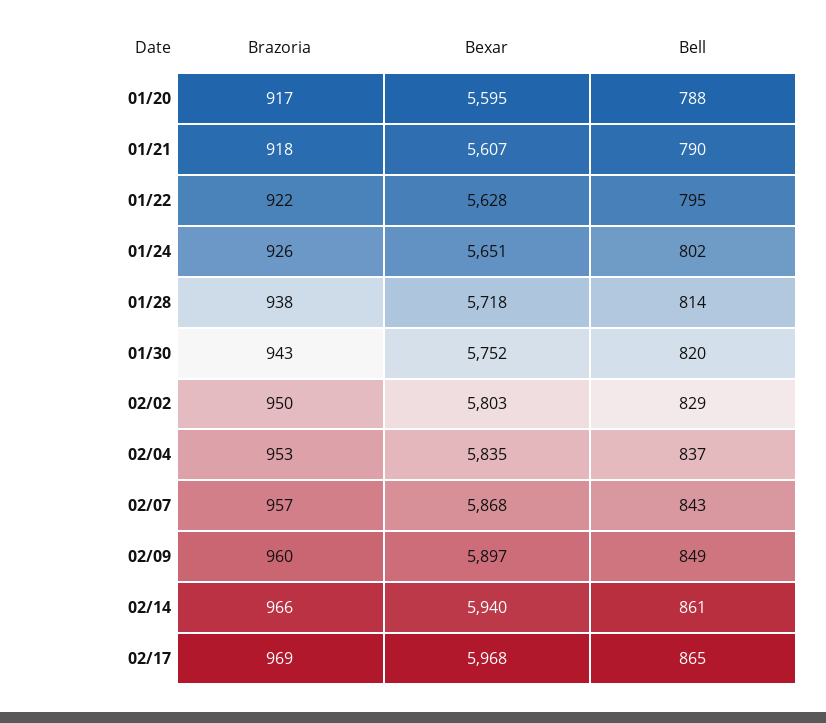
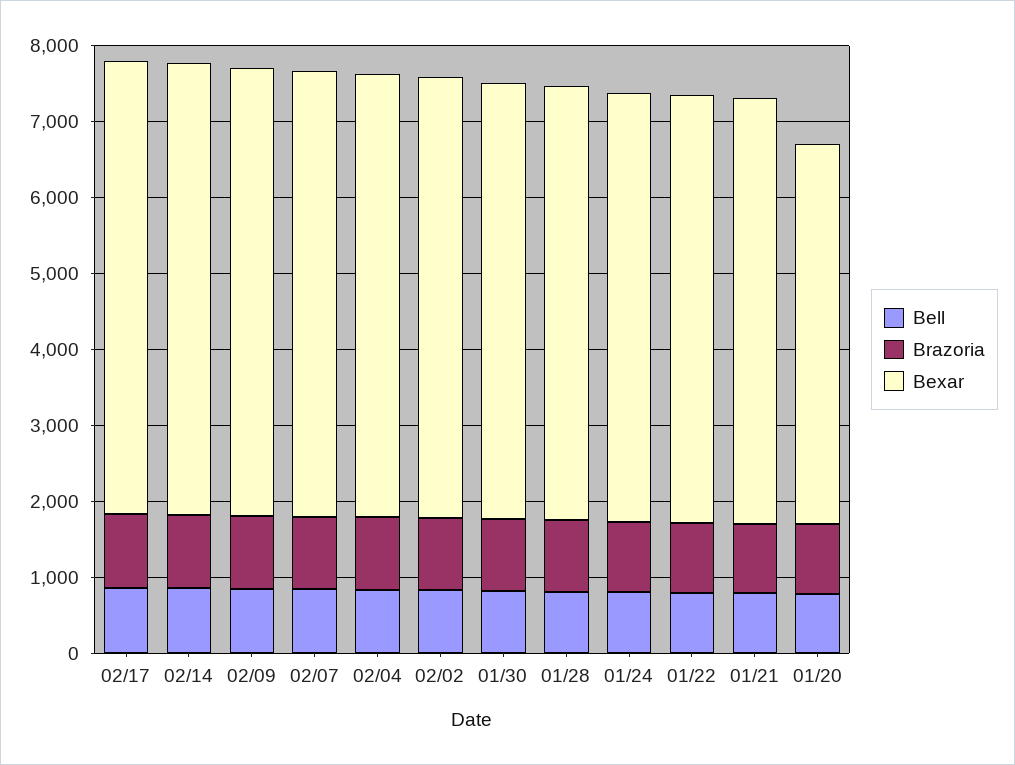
  {
    "Brazoria": {
      "01/20": 917,
      "01/21": 918,
      "01/22": 922,
      "01/24": 926,
      "01/28": 938,
      "01/30": 943,
      "02/02": 950,
      "02/04": 953,
      "02/07": 957,
      "02/09": 960,
      "02/14": 966,
      "02/17": 969
    },
    "Bexar": {
-     "01/20": 5595,
+     "01/20": 5000,
      "01/21": 5607,
      "01/22": 5628,
      "01/24": 5651,
      "01/28": 5718,
      "01/30": 5752,
      "02/02": 5803,
      "02/04": 5835,
      "02/07": 5868,
      "02/09": 5897,
      "02/14": 5940,
      "02/17": 5968
    },
    "Bell": {
      "01/20": 788,
      "01/21": 790,
      "01/22": 795,
      "01/24": 802,
      "01/28": 814,
      "01/30": 820,
      "02/02": 829,
      "02/04": 837,
      "02/07": 843,
      "02/09": 849,
      "02/14": 861,
      "02/17": 865
    }
  }

